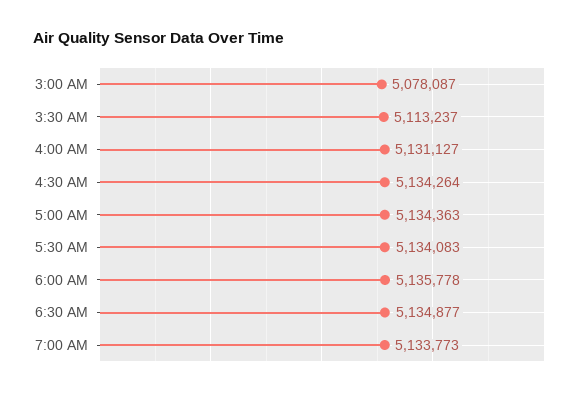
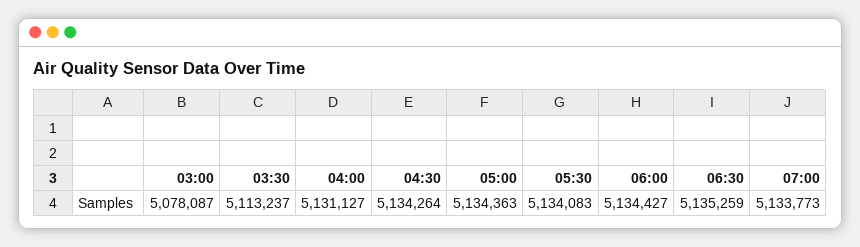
  {
    "3:00 AM": 5078087,
    "3:30 AM": 5113237,
    "4:00 AM": 5131127,
    "4:30 AM": 5134264,
    "5:00 AM": 5134363,
    "5:30 AM": 5134083,
-   "6:00 AM": 5135778,
+   "6:00 AM": 5134427,
-   "6:30 AM": 5134877,
+   "6:30 AM": 5135259,
    "7:00 AM": 5133773
  }

